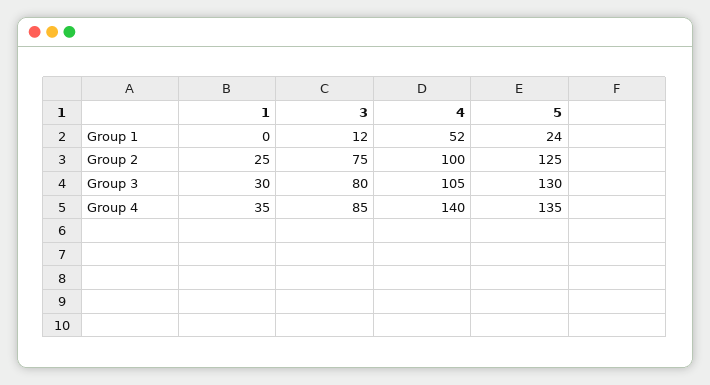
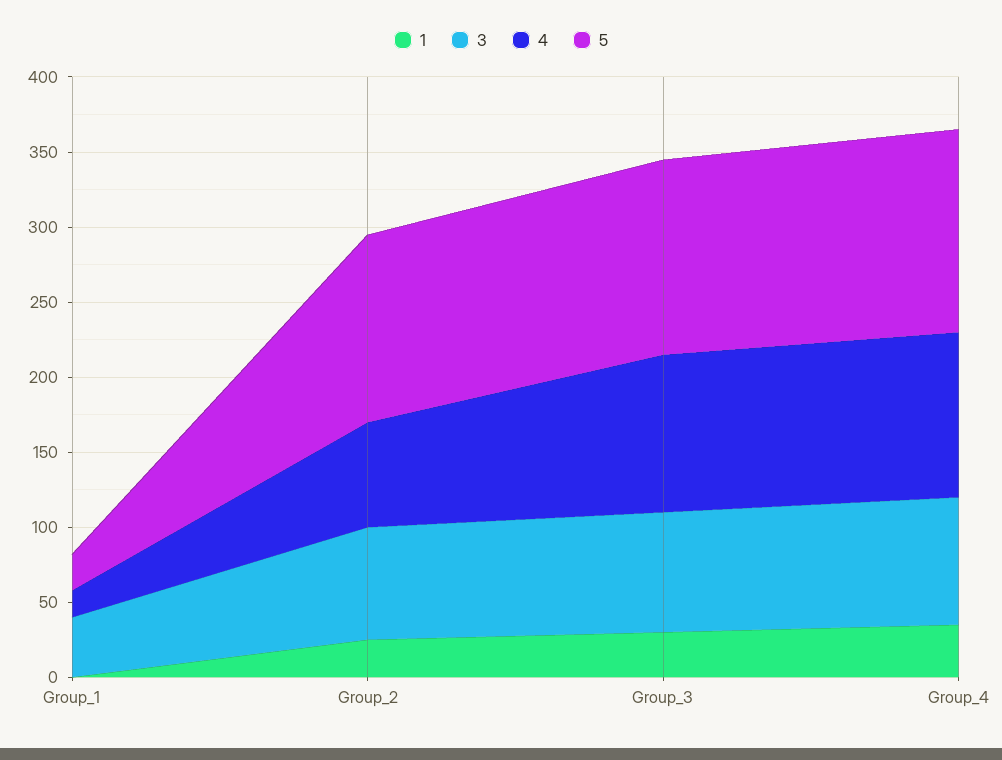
  {
    "1": {
      "Group 1": 0,
      "Group 2": 25,
      "Group 3": 30,
      "Group 4": 35
    },
    "3": {
-     "Group 1": 12,
+     "Group 1": 40,
      "Group 2": 75,
      "Group 3": 80,
      "Group 4": 85
    },
    "4": {
-     "Group 1": 52,
+     "Group 1": 20,
-     "Group 2": 100,
+     "Group 2": 70,
      "Group 3": 105,
-     "Group 4": 140
+     "Group 4": 110
    },
    "5": {
      "Group 1": 24,
      "Group 2": 125,
      "Group 3": 130,
      "Group 4": 135
    }
  }

